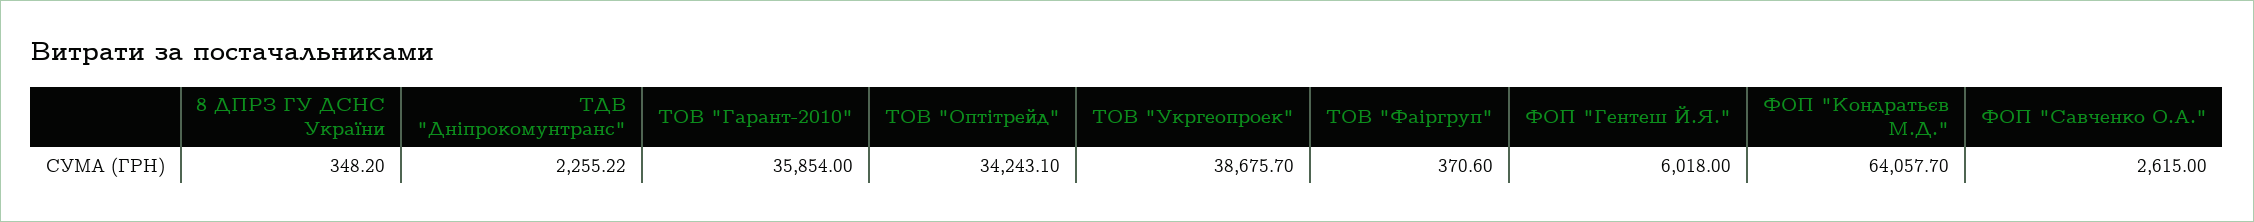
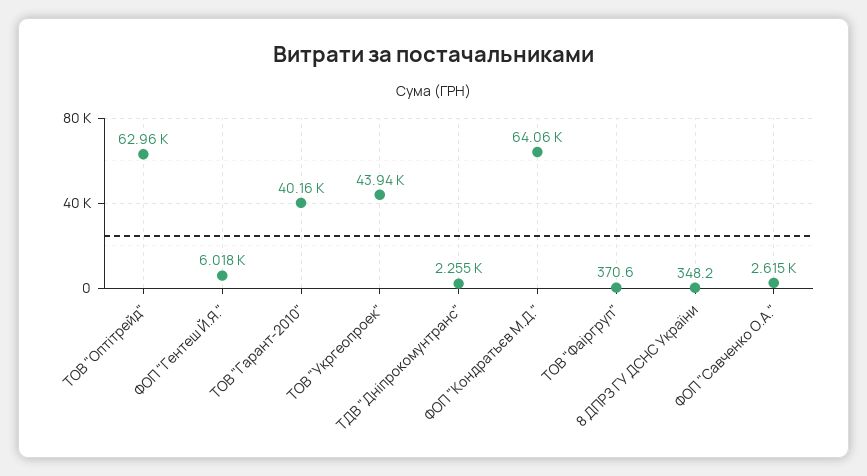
  {
    "8 ДПРЗ ГУ ДСНС України": 348.2,
    "ТДВ \"Дніпрокомунтранс\"": 2255.22,
-   "ТОВ \"Гарант-2010\"": 35854,
+   "ТОВ \"Гарант-2010\"": 40160,
-   "ТОВ \"Оптітрейд\"": 34243.1,
+   "ТОВ \"Оптітрейд\"": 62960,
-   "ТОВ \"Укргеопроек\"": 38675.7,
+   "ТОВ \"Укргеопроек\"": 43940,
    "ТОВ \"Фаіргруп\"": 370.6,
    "ФОП \"Гентеш Й.Я.\"": 6018,
    "ФОП \"Кондратьєв М.Д.\"": 64057.7,
    "ФОП \"Савченко О.А.\"": 2615
  }

